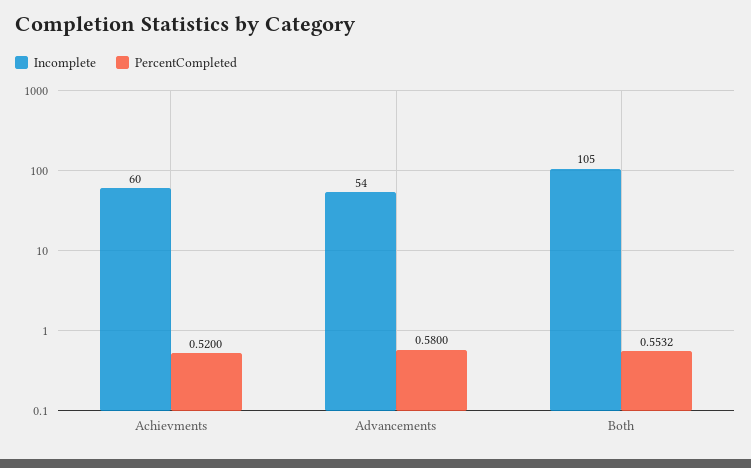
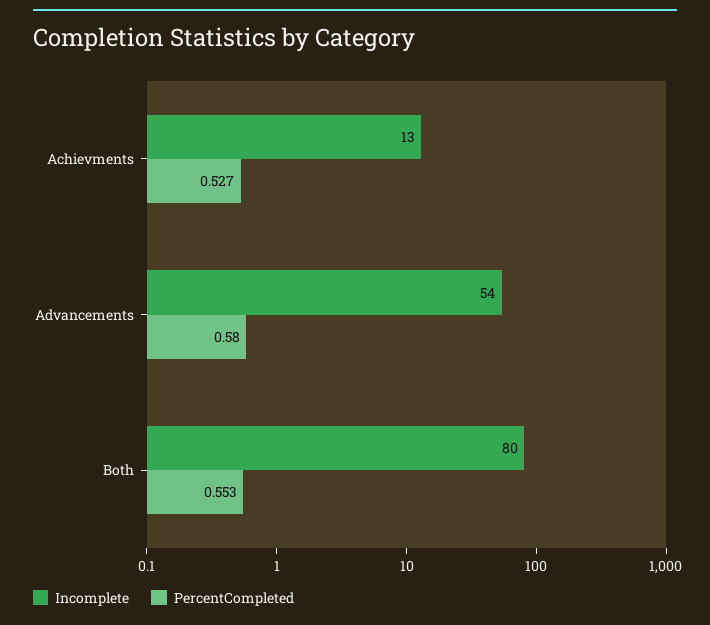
  {
    "Incomplete": {
-     "Achievments": 60,
+     "Achievments": 13,
      "Advancements": 54,
-     "Both": 105
+     "Both": 80
    },
    "PercentCompleted": {
-     "Achievments": 0.52,
+     "Achievments": 0.527,
      "Advancements": 0.58,
      "Both": 0.5532
    }
  }

